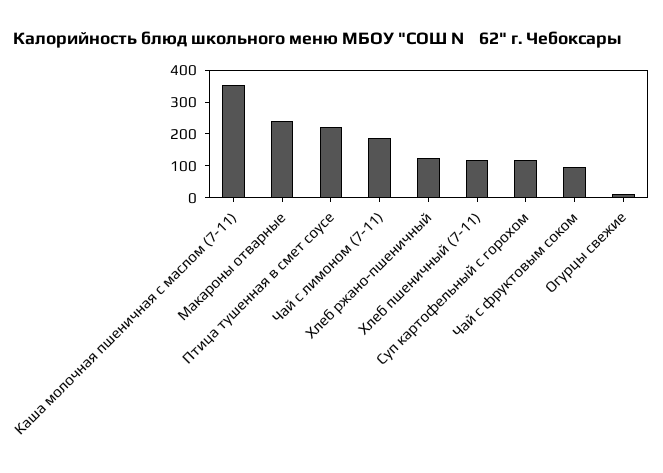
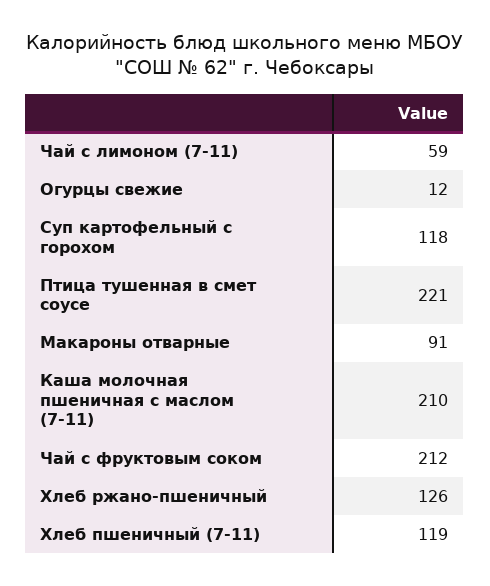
  {
-   "Каша молочная пшеничная с маслом (7-11)": 350,
+   "Каша молочная пшеничная с маслом (7-11)": 210,
-   "Макароны отварные": 250,
+   "Макароны отварные": 91,
    "Птица тушенная в смет соусе": 221,
-   "Чай с лимоном (7-11)": 200,
+   "Чай с лимоном (7-11)": 59,
    "Хлеб ржано-пшеничный": 126,
    "Хлеб пшеничный (7-11)": 119,
    "Суп картофельный с горохом": 118,
-   "Чай с фруктовым соком": 100,
+   "Чай с фруктовым соком": 212,
    "Огурцы свежие": 12
  }

